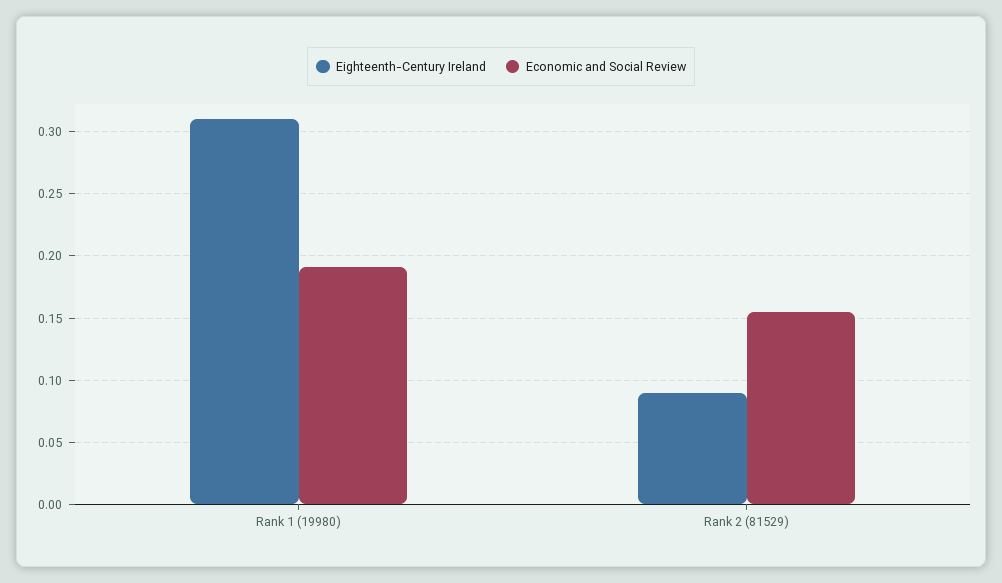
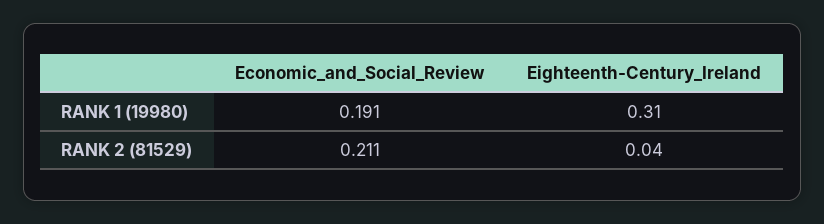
  {
    "Eighteenth-Century Ireland": {
      "Rank 1 (19980)": 0.31,
-     "Rank 2 (81529)": 0.09
+     "Rank 2 (81529)": 0.04
    },
    "Economic and Social Review": {
      "Rank 1 (19980)": 0.191,
-     "Rank 2 (81529)": 0.155
+     "Rank 2 (81529)": 0.211
    }
  }

